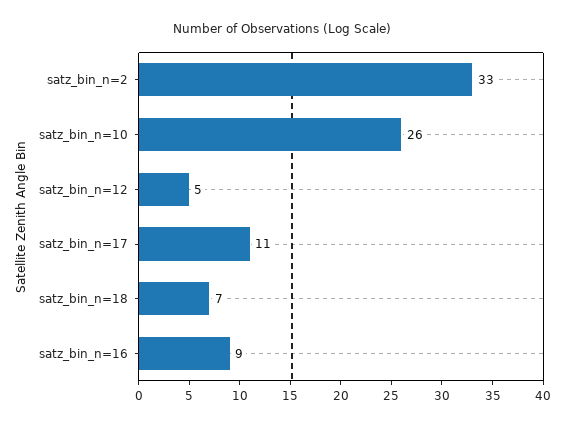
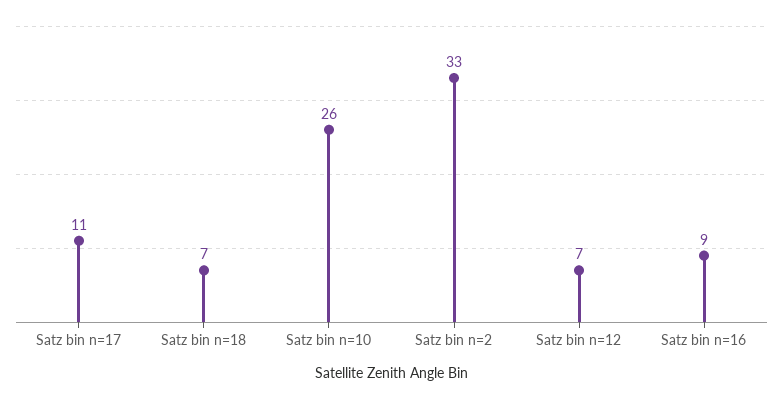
  {
    "satz_bin_n=2": 33,
    "satz_bin_n=10": 26,
-   "satz_bin_n=12": 5,
+   "satz_bin_n=12": 7,
    "satz_bin_n=17": 11,
    "satz_bin_n=18": 7,
    "satz_bin_n=16": 9
  }

